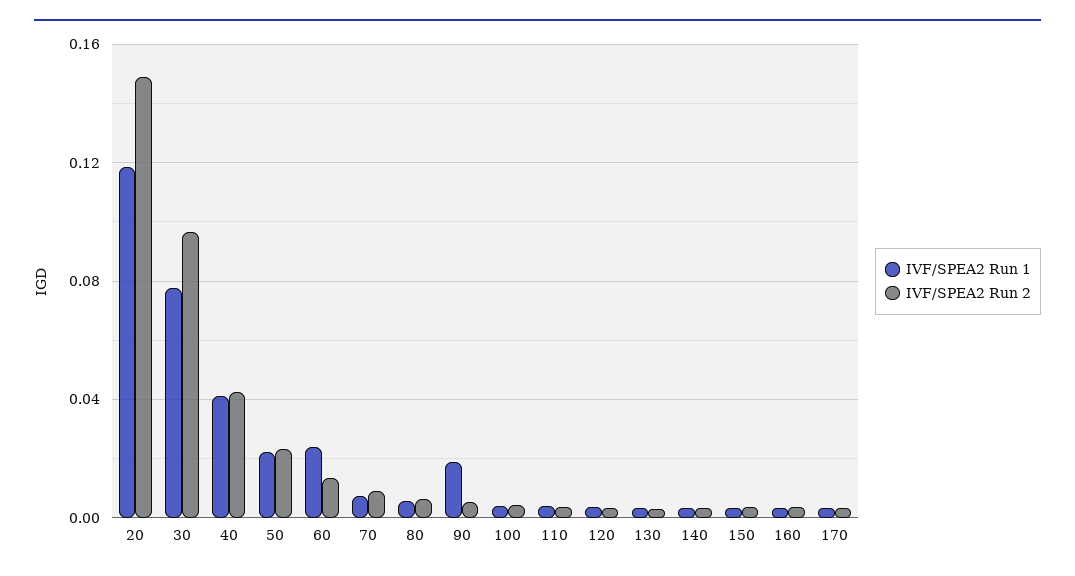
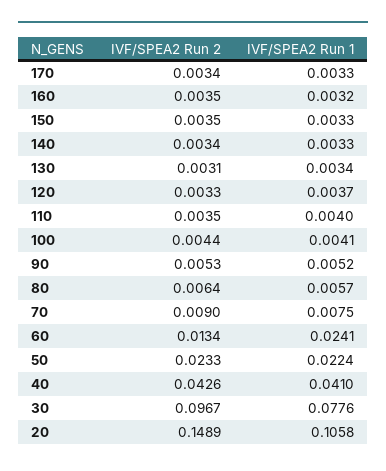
  {
    "IVF/SPEA2 Run 1": {
-     "20": 0.12,
+     "20": 0.1058,
      "30": 0.0776,
      "40": 0.041,
      "50": 0.0224,
      "60": 0.0241,
      "70": 0.0075,
      "80": 0.0057,
-     "90": 0.02,
+     "90": 0.0052,
      "100": 0.0041,
      "110": 0.004,
      "120": 0.0037,
      "130": 0.0034,
      "140": 0.0033,
      "150": 0.0033,
      "160": 0.0032,
      "170": 0.0033
    },
    "IVF/SPEA2 Run 2": {
      "20": 0.1489,
      "30": 0.0967,
      "40": 0.0426,
      "50": 0.0233,
      "60": 0.0134,
      "70": 0.009,
      "80": 0.0064,
      "90": 0.0053,
      "100": 0.0044,
      "110": 0.0035,
      "120": 0.0033,
      "130": 0.0031,
      "140": 0.0034,
      "150": 0.0035,
      "160": 0.0035,
      "170": 0.0034
    }
  }

